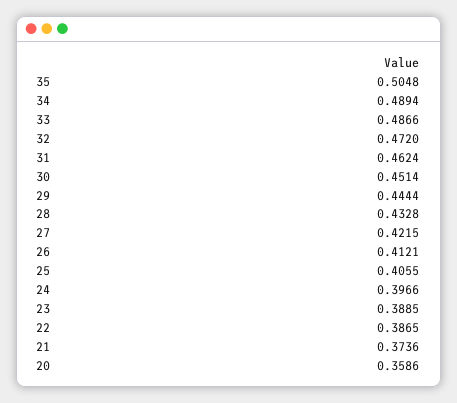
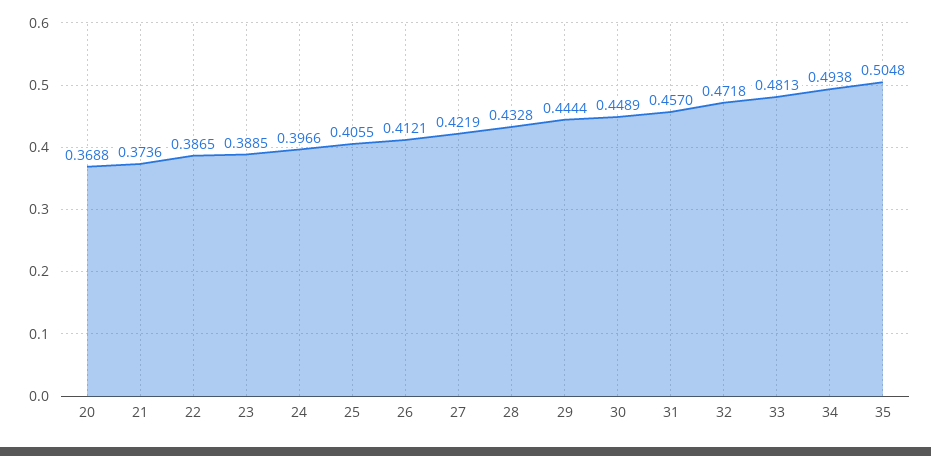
  {
    "35": 0.5048,
-   "34": 0.4894,
+   "34": 0.4938,
-   "33": 0.4866,
+   "33": 0.4813,
-   "32": 0.472,
+   "32": 0.4718,
-   "31": 0.4624,
+   "31": 0.457,
-   "30": 0.4514,
+   "30": 0.4489,
    "29": 0.4444,
    "28": 0.4328,
-   "27": 0.4215,
+   "27": 0.4219,
    "26": 0.4121,
    "25": 0.4055,
    "24": 0.3966,
    "23": 0.3885,
    "22": 0.3865,
    "21": 0.3736,
-   "20": 0.3586
+   "20": 0.3688
  }

